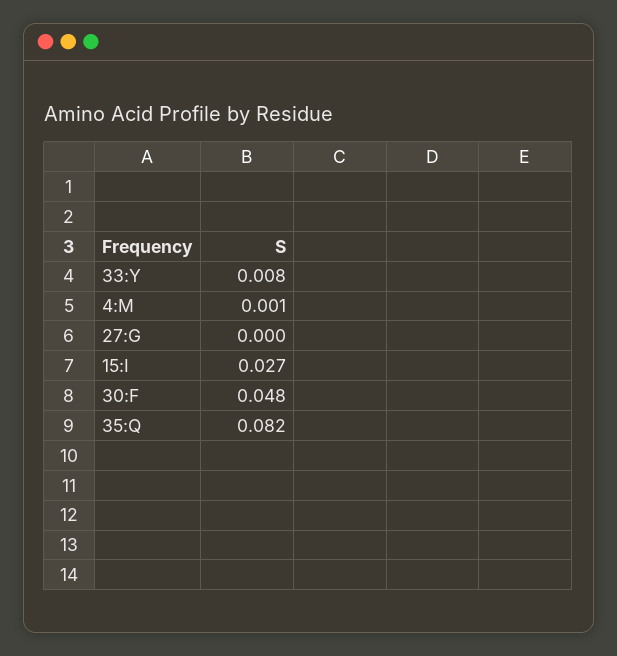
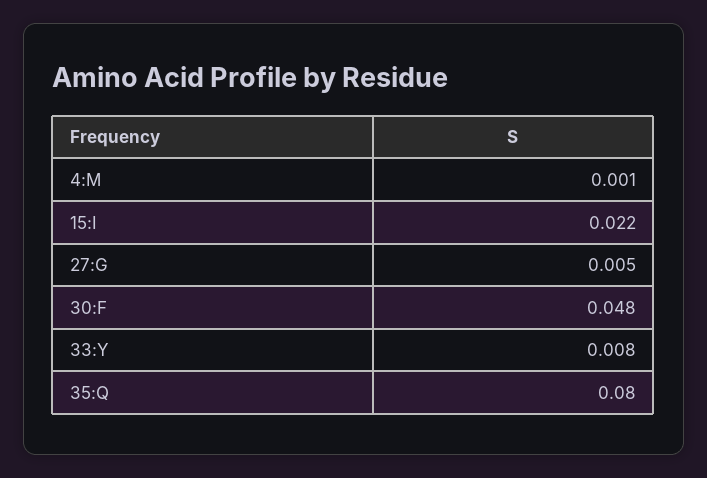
  {
    "33:Y": 0.008,
    "4:M": 0.001,
-   "27:G": 0,
+   "27:G": 0.005,
-   "15:I": 0.027,
+   "15:I": 0.022,
    "30:F": 0.048,
-   "35:Q": 0.082
+   "35:Q": 0.08
  }

